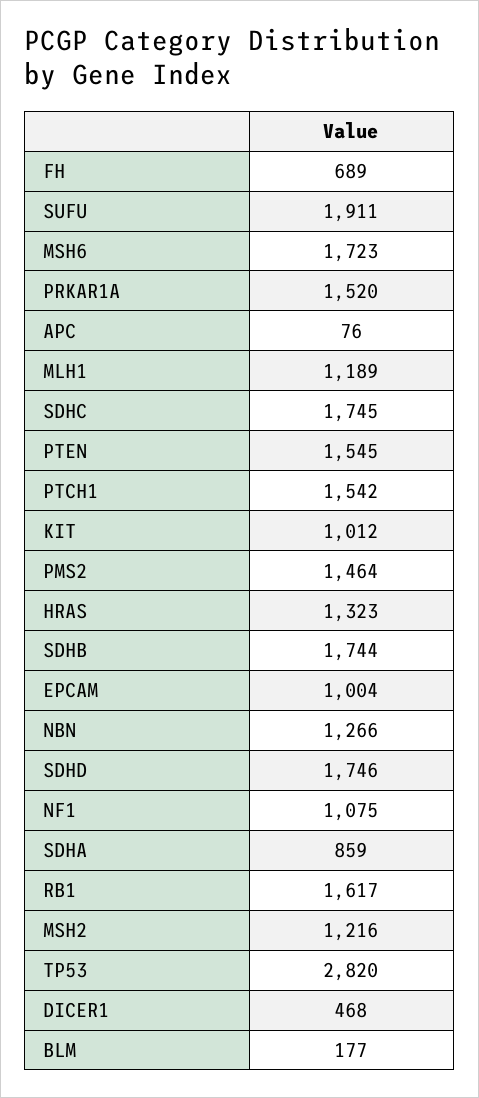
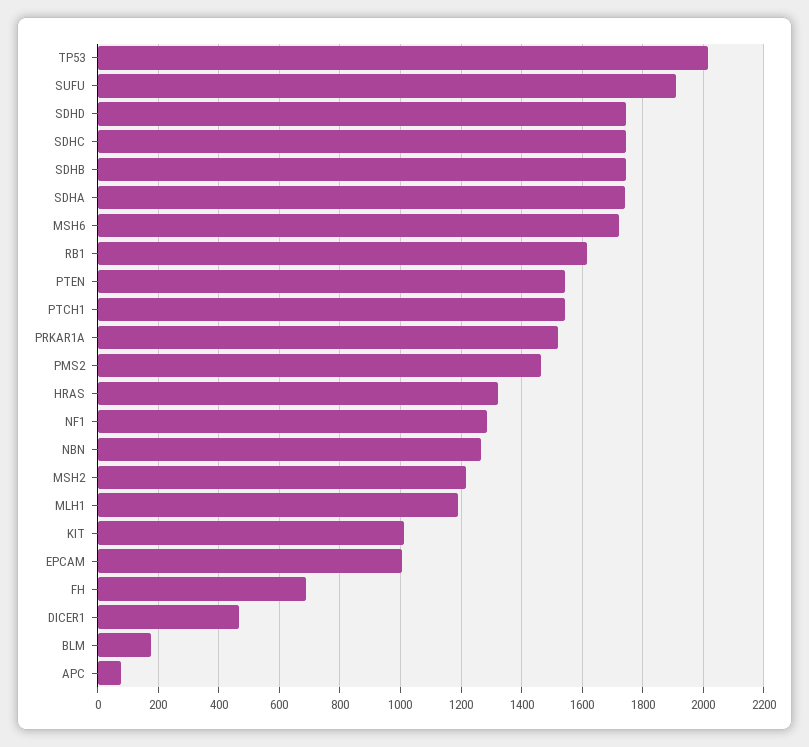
  {
    "FH": 689,
    "SUFU": 1911,
    "MSH6": 1723,
    "PRKAR1A": 1520,
    "APC": 76,
    "MLH1": 1189,
    "SDHC": 1745,
    "PTEN": 1545,
    "PTCH1": 1542,
    "KIT": 1012,
    "PMS2": 1464,
    "HRAS": 1323,
    "SDHB": 1744,
    "EPCAM": 1004,
    "NBN": 1266,
    "SDHD": 1746,
-   "NF1": 1075,
+   "NF1": 1280,
-   "SDHA": 859,
+   "SDHA": 1740,
    "RB1": 1617,
    "MSH2": 1216,
-   "TP53": 2820,
+   "TP53": 2020,
    "DICER1": 468,
    "BLM": 177
  }

